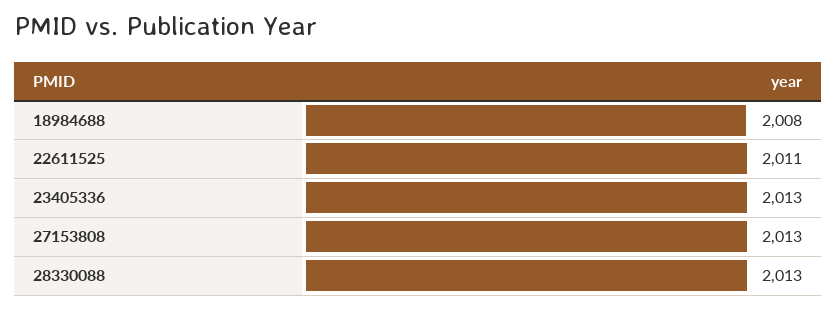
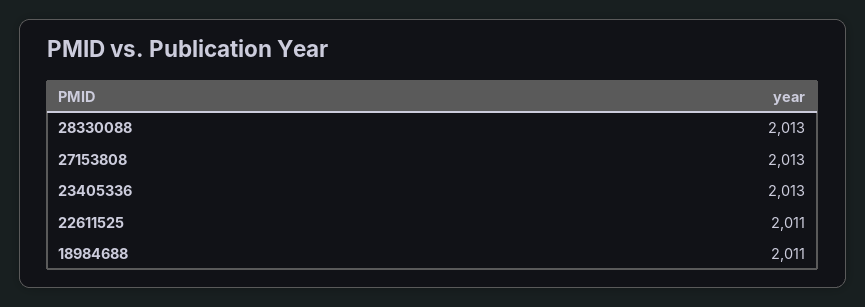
  {
-   "18984688": 2008,
+   "18984688": 2011,
    "22611525": 2011,
    "23405336": 2013,
    "27153808": 2013,
    "28330088": 2013
  }

